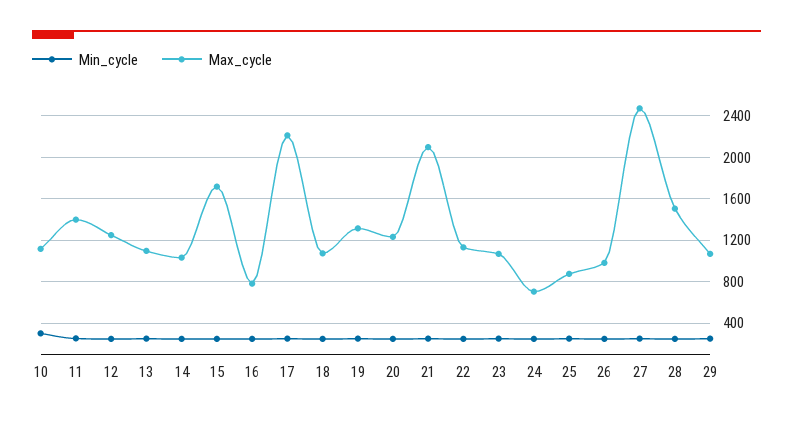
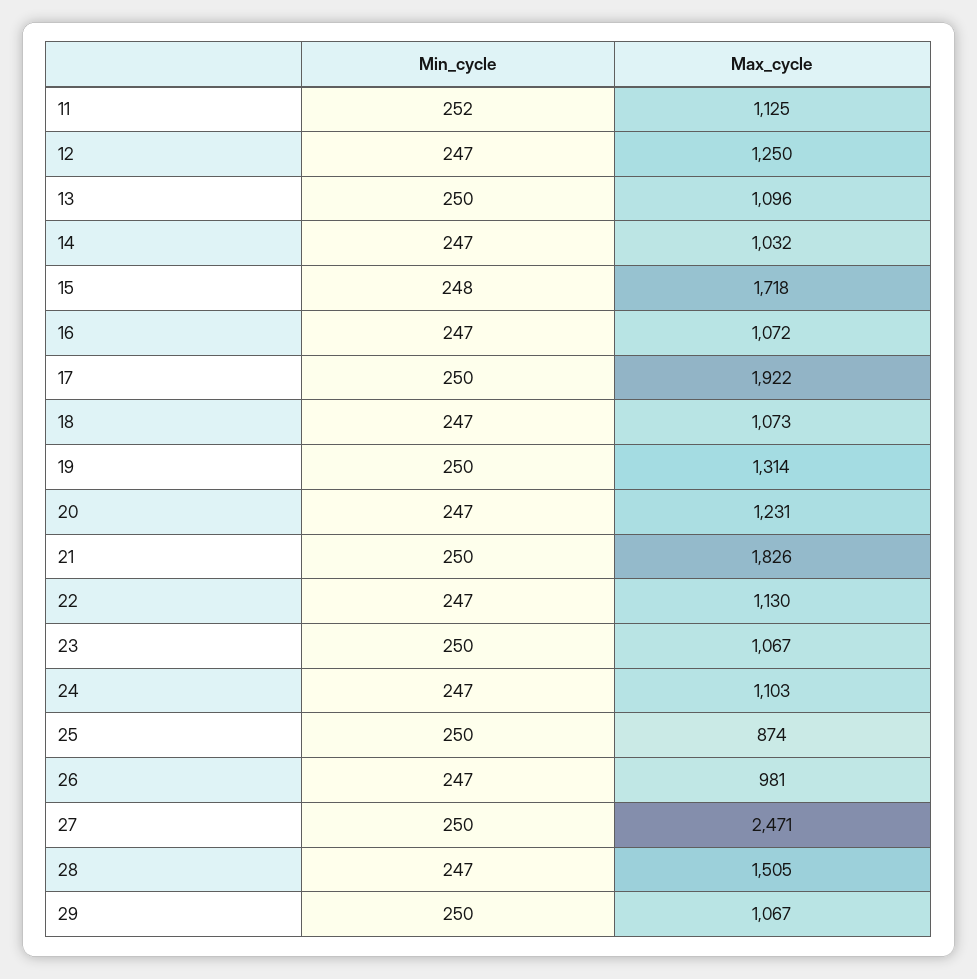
  {
    "Min_cycle": {
-     "10": 300,
      "11": 252,
      "12": 247,
      "13": 250,
      "14": 247,
      "15": 248,
      "16": 247,
      "17": 250,
      "18": 247,
      "19": 250,
      "20": 247,
      "21": 250,
      "22": 247,
      "23": 250,
      "24": 247,
      "25": 250,
      "26": 247,
      "27": 250,
      "28": 247,
      "29": 250
    },
    "Max_cycle": {
-     "10": 1100,
-     "11": 1400,
+     "11": 1125,
      "12": 1250,
      "13": 1096,
      "14": 1032,
      "15": 1718,
-     "16": 800,
+     "16": 1072,
-     "17": 2200,
+     "17": 1922,
      "18": 1073,
      "19": 1314,
      "20": 1231,
-     "21": 2100,
+     "21": 1826,
      "22": 1130,
      "23": 1067,
-     "24": 700,
+     "24": 1103,
      "25": 874,
      "26": 981,
      "27": 2471,
      "28": 1505,
      "29": 1067
    }
  }

